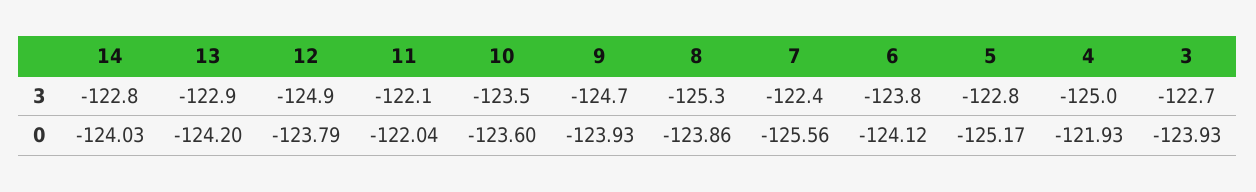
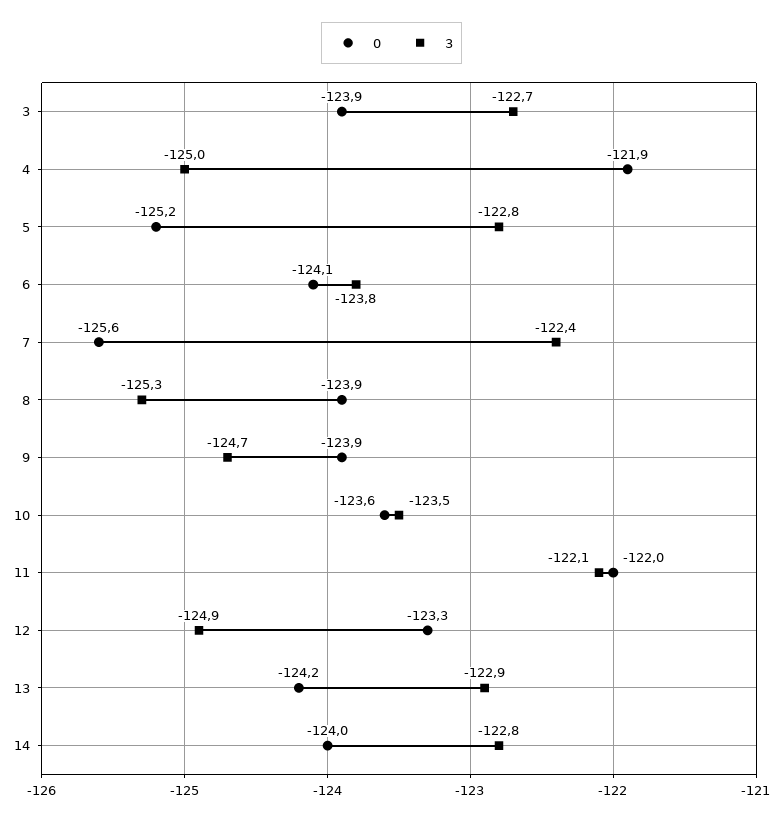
  {
    "3": {
      "14": -122.8,
      "13": -122.9,
      "12": -124.9,
      "11": -122.1,
      "10": -123.5,
      "9": -124.7,
      "8": -125.3,
      "7": -122.4,
      "6": -123.8,
      "5": -122.8,
      "4": -125,
      "3": -122.7
    },
    "0": {
      "14": -124.03,
      "13": -124.2,
-     "12": -123.79,
+     "12": -123.3,
      "11": -122.04,
      "10": -123.6,
      "9": -123.93,
      "8": -123.86,
      "7": -125.56,
      "6": -124.12,
      "5": -125.17,
      "4": -121.93,
      "3": -123.93
    }
  }

